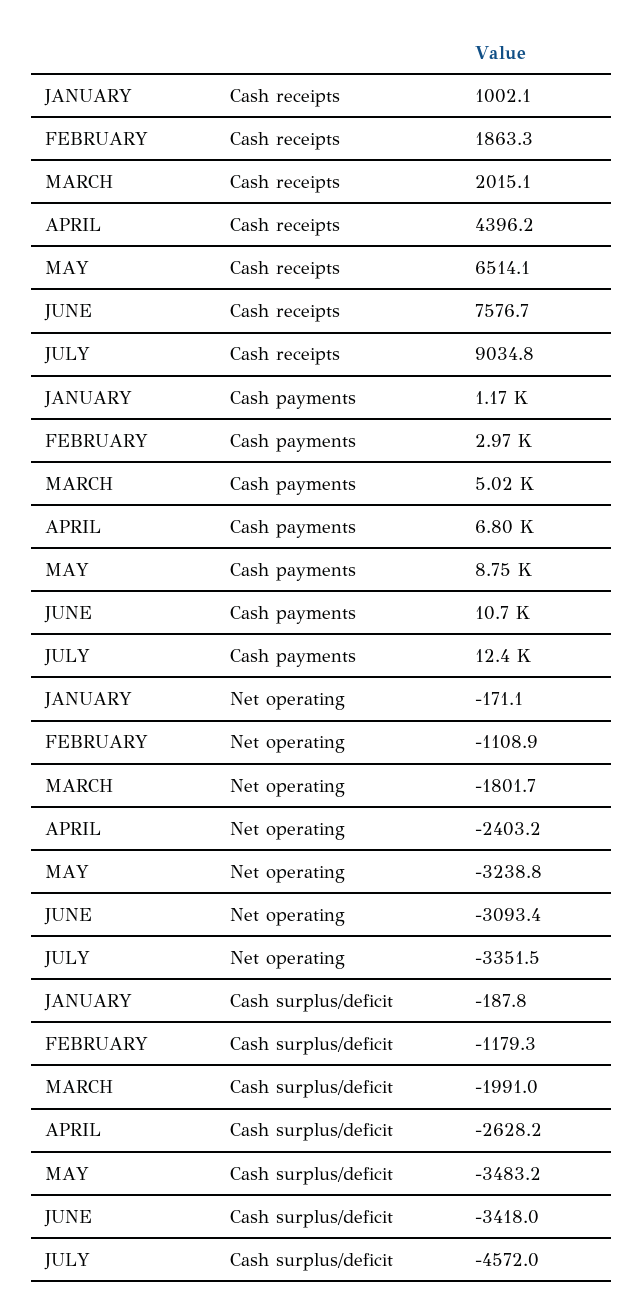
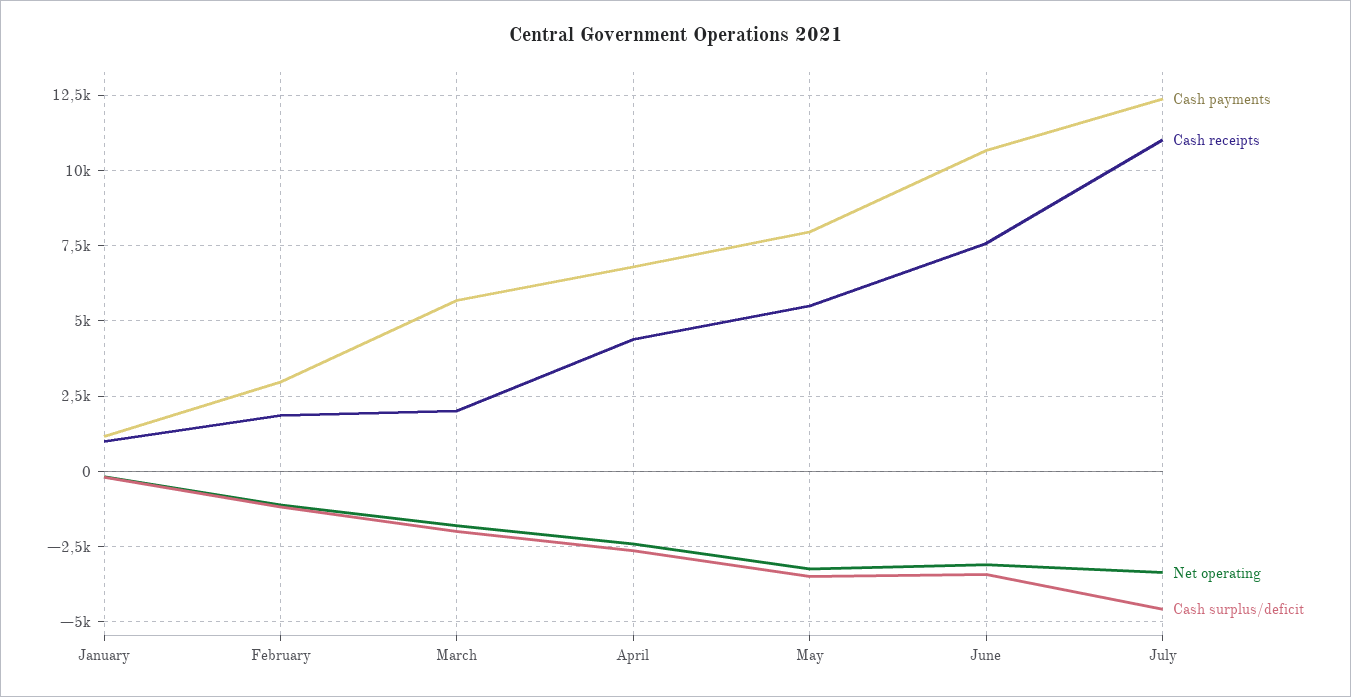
  {
    "Cash receipts": {
      "JANUARY": 1002.1,
      "FEBRUARY": 1863.3,
      "MARCH": 2015.1,
      "APRIL": 4396.2,
-     "MAY": 6514.1,
+     "MAY": 5500,
      "JUNE": 7576.7,
-     "JULY": 9034.8
+     "JULY": 11000
    },
    "Cash payments": {
      "JANUARY": 1170,
      "FEBRUARY": 2970,
-     "MARCH": 5020,
+     "MARCH": 5750,
      "APRIL": 6800,
-     "MAY": 8750,
+     "MAY": 8000,
      "JUNE": 10700,
      "JULY": 12400
    },
    "Net operating": {
      "JANUARY": -171.1,
      "FEBRUARY": -1108.9,
      "MARCH": -1801.7,
      "APRIL": -2403.2,
      "MAY": -3238.8,
      "JUNE": -3093.4,
      "JULY": -3351.5
    },
    "Cash surplus/deficit": {
      "JANUARY": -187.8,
      "FEBRUARY": -1179.3,
      "MARCH": -1991,
      "APRIL": -2628.2,
      "MAY": -3483.2,
      "JUNE": -3418,
      "JULY": -4572
    }
  }

